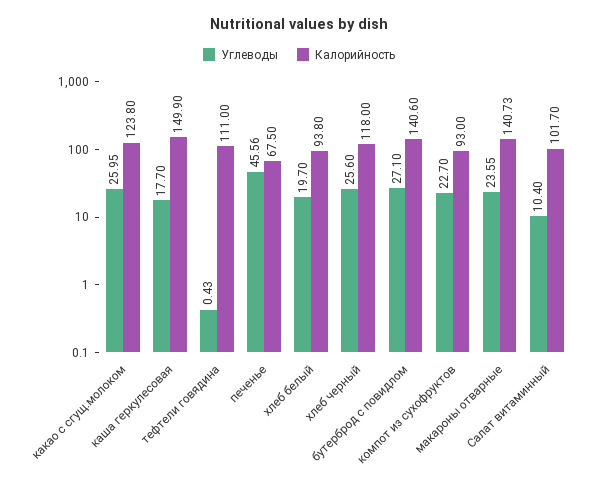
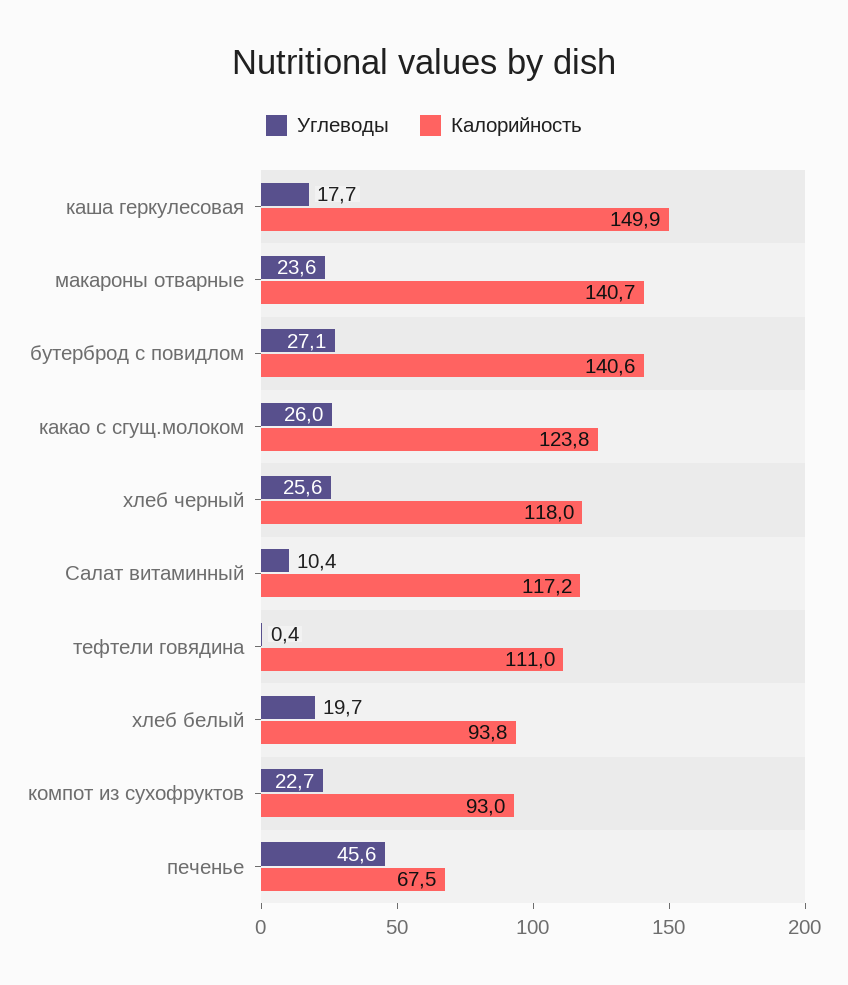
  {
    "Углеводы": {
      "какао с сгущ.молоком": 25.95,
      "каша геркулесовая": 17.7,
      "тефтели говядина": 0.43,
      "печенье": 45.56,
      "хлеб белый": 19.7,
      "хлеб черный": 25.6,
      "бутерброд с повидлом": 27.1,
      "компот из сухофруктов": 22.7,
      "макароны отварные": 23.55,
      "Салат витаминный": 10.4
    },
    "Калорийность": {
      "какао с сгущ.молоком": 123.8,
      "каша геркулесовая": 149.9,
      "тефтели говядина": 111,
      "печенье": 67.5,
      "хлеб белый": 93.8,
      "хлеб черный": 118,
      "бутерброд с повидлом": 140.6,
      "компот из сухофруктов": 93,
      "макароны отварные": 140.73,
-     "Салат витаминный": 101.7
+     "Салат витаминный": 117.2
    }
  }

